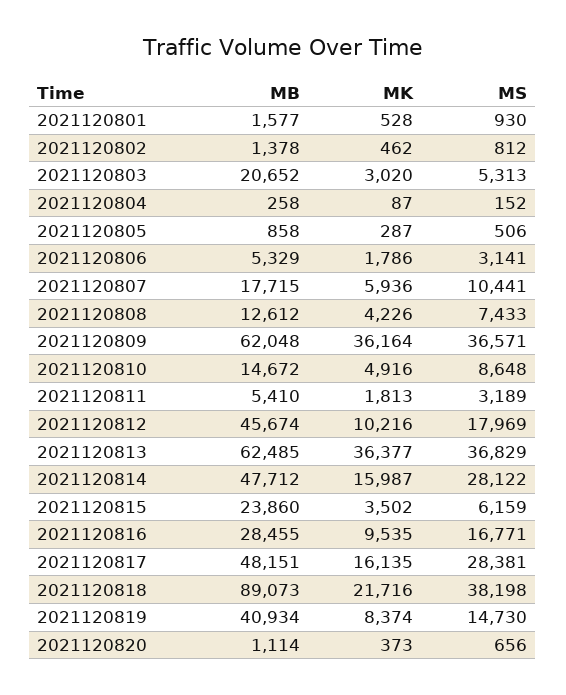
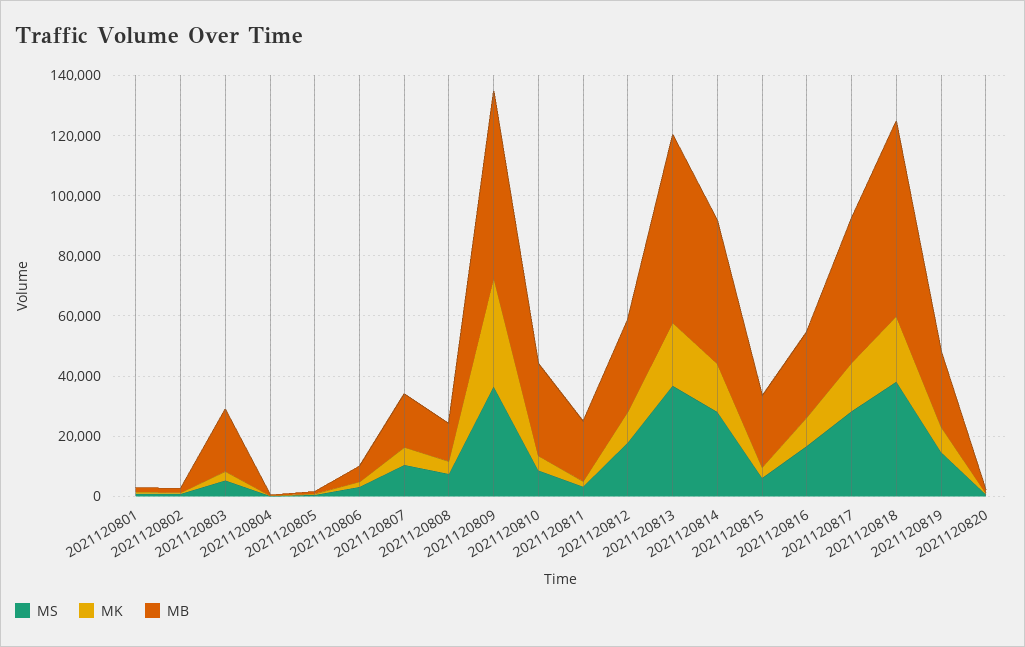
  {
    "MB": {
      "2021120801": 1577,
      "2021120802": 1378,
      "2021120803": 20652,
      "2021120804": 258,
      "2021120805": 858,
      "2021120806": 5329,
      "2021120807": 17715,
      "2021120808": 12612,
      "2021120809": 62048,
-     "2021120810": 14672,
+     "2021120810": 30000,
-     "2021120811": 5410,
+     "2021120811": 20000,
-     "2021120812": 45674,
+     "2021120812": 30000,
      "2021120813": 62485,
      "2021120814": 47712,
      "2021120815": 23860,
      "2021120816": 28455,
      "2021120817": 48151,
-     "2021120818": 89073,
+     "2021120818": 65000,
-     "2021120819": 40934,
+     "2021120819": 25000,
      "2021120820": 1114
    },
    "MK": {
      "2021120801": 528,
      "2021120802": 462,
      "2021120803": 3020,
      "2021120804": 87,
      "2021120805": 287,
      "2021120806": 1786,
      "2021120807": 5936,
      "2021120808": 4226,
      "2021120809": 36164,
      "2021120810": 4916,
      "2021120811": 1813,
      "2021120812": 10216,
-     "2021120813": 36377,
+     "2021120813": 20000,
      "2021120814": 15987,
      "2021120815": 3502,
      "2021120816": 9535,
      "2021120817": 16135,
      "2021120818": 21716,
      "2021120819": 8374,
      "2021120820": 373
    },
    "MS": {
      "2021120801": 930,
      "2021120802": 812,
      "2021120803": 5313,
      "2021120804": 152,
      "2021120805": 506,
      "2021120806": 3141,
      "2021120807": 10441,
      "2021120808": 7433,
      "2021120809": 36571,
      "2021120810": 8648,
      "2021120811": 3189,
      "2021120812": 17969,
      "2021120813": 36829,
      "2021120814": 28122,
      "2021120815": 6159,
      "2021120816": 16771,
      "2021120817": 28381,
      "2021120818": 38198,
      "2021120819": 14730,
      "2021120820": 656
    }
  }

